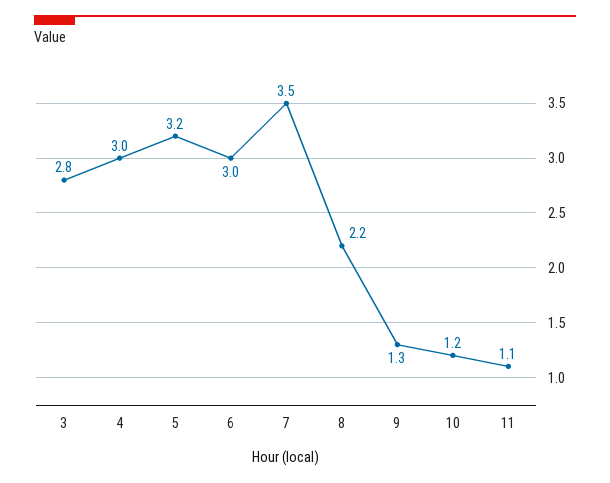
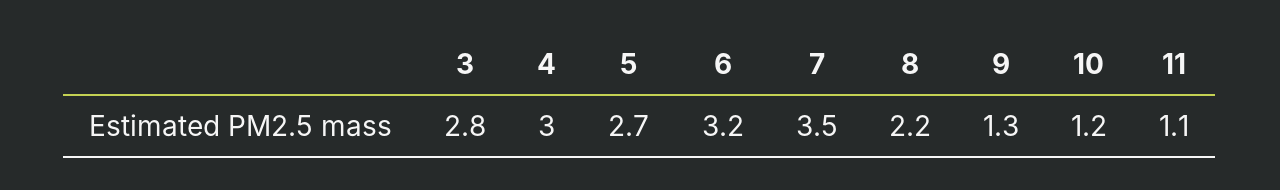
  {
    "3": 2.8,
    "4": 3,
-   "5": 3.2,
+   "5": 2.7,
-   "6": 3,
+   "6": 3.2,
    "7": 3.5,
    "8": 2.2,
    "9": 1.3,
    "10": 1.2,
    "11": 1.1
  }

